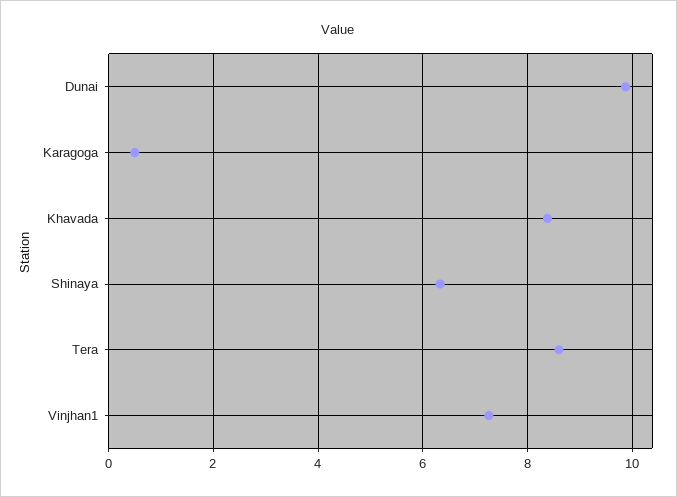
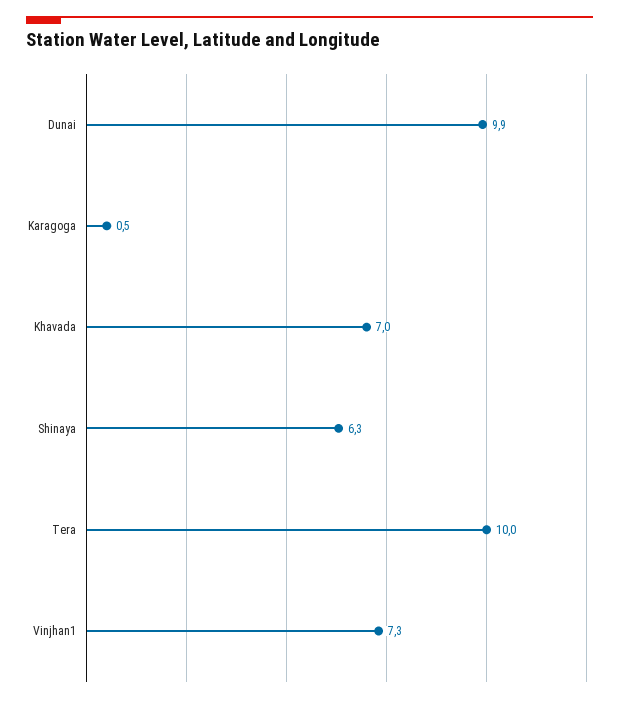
  {
    "Dunai": 9.9,
    "Karagoga": 0.5,
-   "Khavada": 8.4,
+   "Khavada": 7,
    "Shinaya": 6.3,
-   "Tera": 8.6,
+   "Tera": 10,
    "Vinjhan1": 7.3
  }

